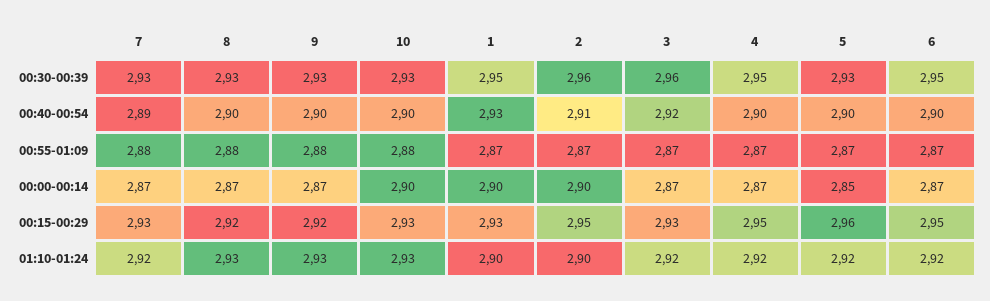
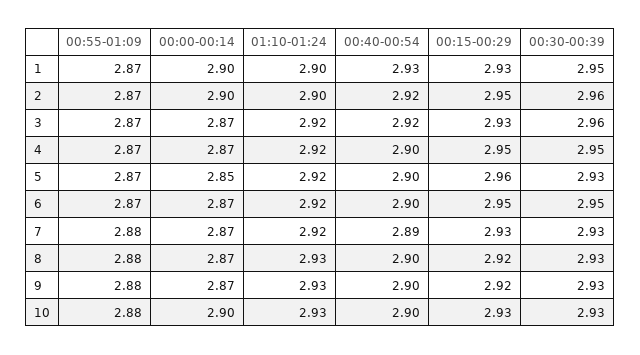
  {
    "7": {
      "00:30-00:39": 2.93,
      "00:40-00:54": 2.89,
      "00:55-01:09": 2.88,
      "00:00-00:14": 2.87,
      "00:15-00:29": 2.93,
      "01:10-01:24": 2.92
    },
    "8": {
      "00:30-00:39": 2.93,
      "00:40-00:54": 2.9,
      "00:55-01:09": 2.88,
      "00:00-00:14": 2.87,
      "00:15-00:29": 2.92,
      "01:10-01:24": 2.93
    },
    "9": {
      "00:30-00:39": 2.93,
      "00:40-00:54": 2.9,
      "00:55-01:09": 2.88,
      "00:00-00:14": 2.87,
      "00:15-00:29": 2.92,
      "01:10-01:24": 2.93
    },
    "10": {
      "00:30-00:39": 2.93,
      "00:40-00:54": 2.9,
      "00:55-01:09": 2.88,
      "00:00-00:14": 2.9,
      "00:15-00:29": 2.93,
      "01:10-01:24": 2.93
    },
    "1": {
      "00:30-00:39": 2.95,
      "00:40-00:54": 2.93,
      "00:55-01:09": 2.87,
      "00:00-00:14": 2.9,
      "00:15-00:29": 2.93,
      "01:10-01:24": 2.9
    },
    "2": {
      "00:30-00:39": 2.96,
-     "00:40-00:54": 2.91,
+     "00:40-00:54": 2.92,
      "00:55-01:09": 2.87,
      "00:00-00:14": 2.9,
      "00:15-00:29": 2.95,
      "01:10-01:24": 2.9
    },
    "3": {
      "00:30-00:39": 2.96,
      "00:40-00:54": 2.92,
      "00:55-01:09": 2.87,
      "00:00-00:14": 2.87,
      "00:15-00:29": 2.93,
      "01:10-01:24": 2.92
    },
    "4": {
      "00:30-00:39": 2.95,
      "00:40-00:54": 2.9,
      "00:55-01:09": 2.87,
      "00:00-00:14": 2.87,
      "00:15-00:29": 2.95,
      "01:10-01:24": 2.92
    },
    "5": {
      "00:30-00:39": 2.93,
      "00:40-00:54": 2.9,
      "00:55-01:09": 2.87,
      "00:00-00:14": 2.85,
      "00:15-00:29": 2.96,
      "01:10-01:24": 2.92
    },
    "6": {
      "00:30-00:39": 2.95,
      "00:40-00:54": 2.9,
      "00:55-01:09": 2.87,
      "00:00-00:14": 2.87,
      "00:15-00:29": 2.95,
      "01:10-01:24": 2.92
    }
  }

